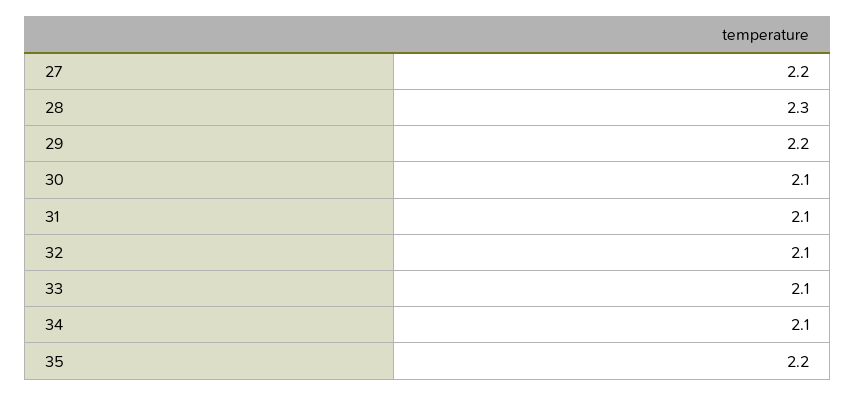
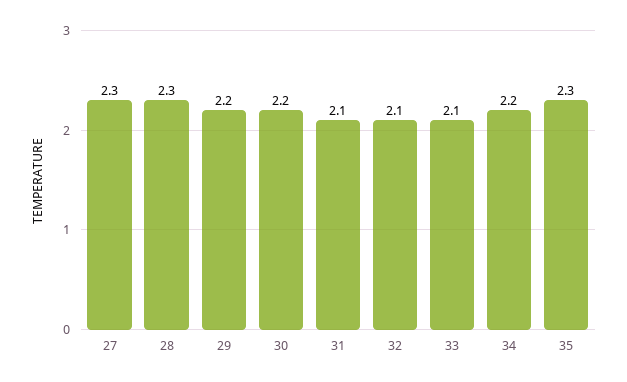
  {
-   "27": 2.2,
+   "27": 2.3,
    "28": 2.3,
    "29": 2.2,
-   "30": 2.1,
+   "30": 2.2,
    "31": 2.1,
    "32": 2.1,
    "33": 2.1,
-   "34": 2.1,
+   "34": 2.2,
-   "35": 2.2
+   "35": 2.3
  }

